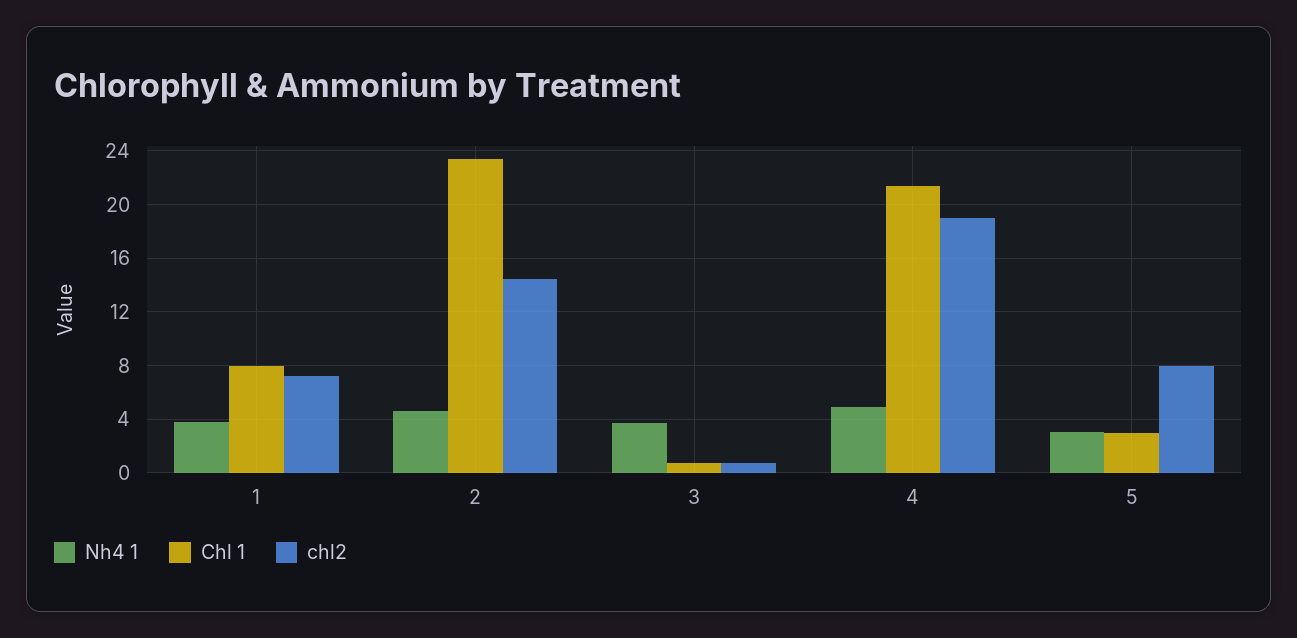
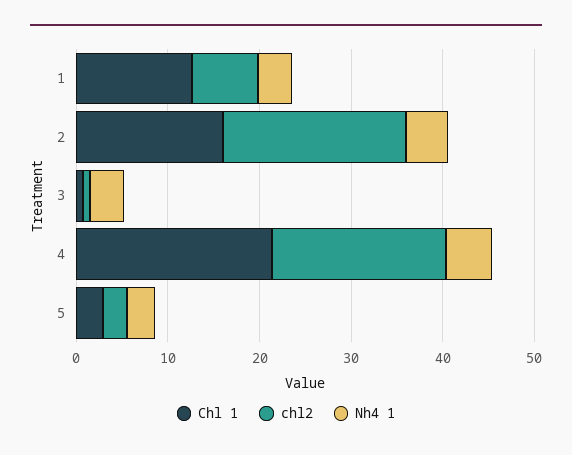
  {
    "Nh4 1": {
      "1": 4,
      "2": 4.5,
      "3": 3.5,
      "4": 5,
      "5": 3
    },
    "Chl 1": {
-     "1": 8,
+     "1": 12,
-     "2": 23.5,
+     "2": 16,
      "3": 1,
      "4": 21.5,
      "5": 3
    },
    "chl2": {
      "1": 7,
-     "2": 14.5,
+     "2": 20,
      "3": 1,
      "4": 19,
-     "5": 8
+     "5": 2
    }
  }

